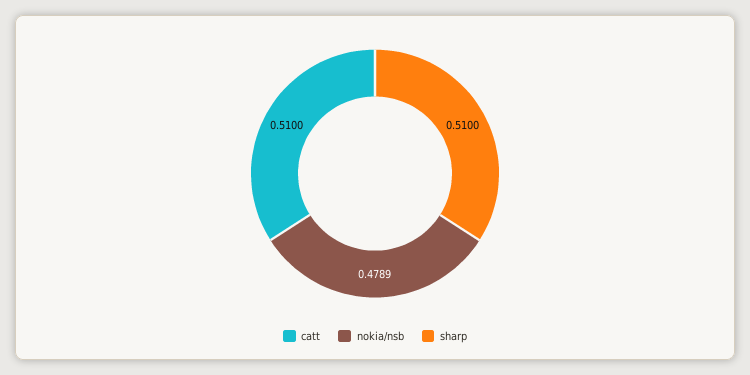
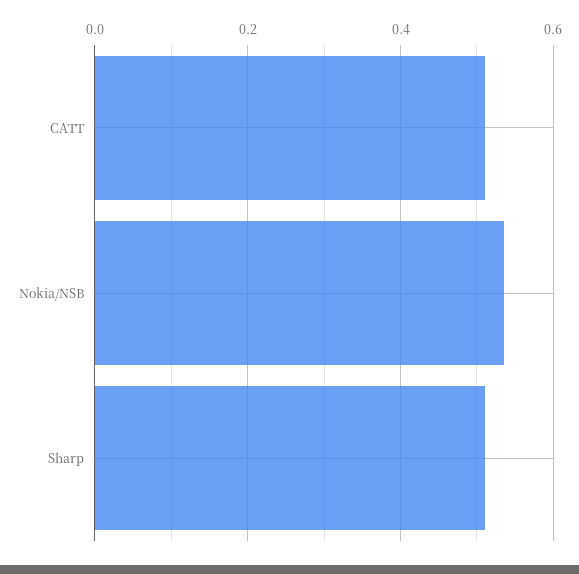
  {
    "catt": 0.51,
-   "nokia/nsb": 0.4789,
+   "nokia/nsb": 0.54,
    "sharp": 0.51
  }

